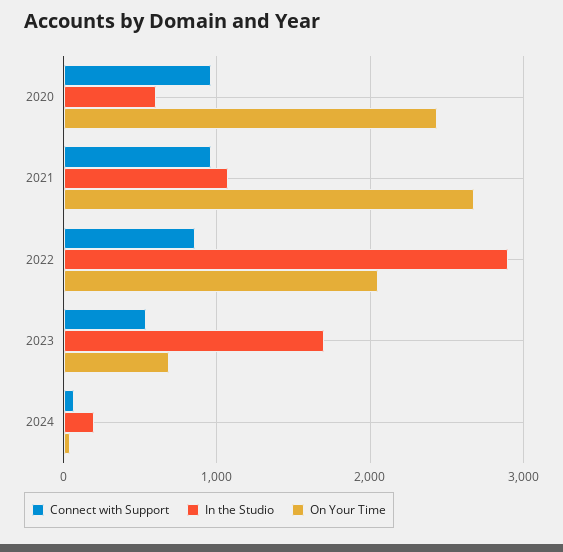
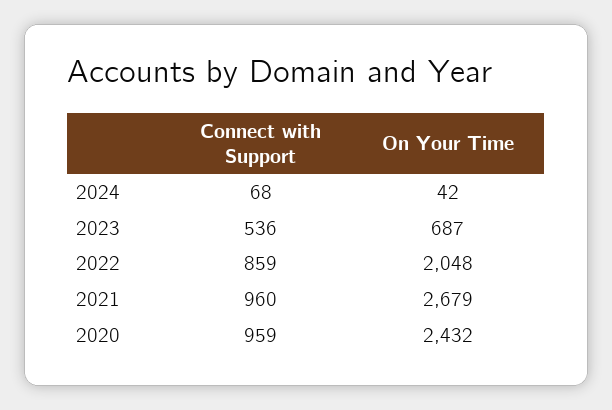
  {
    "Connect with Support": {
      "2020": 959,
      "2021": 960,
      "2022": 859,
      "2023": 536,
      "2024": 68
    },
-   "In the Studio": {
-     "2020": 600,
-     "2021": 1100,
-     "2022": 2900,
-     "2023": 1700,
-     "2024": 200
-   },
    "On Your Time": {
      "2020": 2432,
      "2021": 2679,
      "2022": 2048,
      "2023": 687,
      "2024": 42
    }
  }

